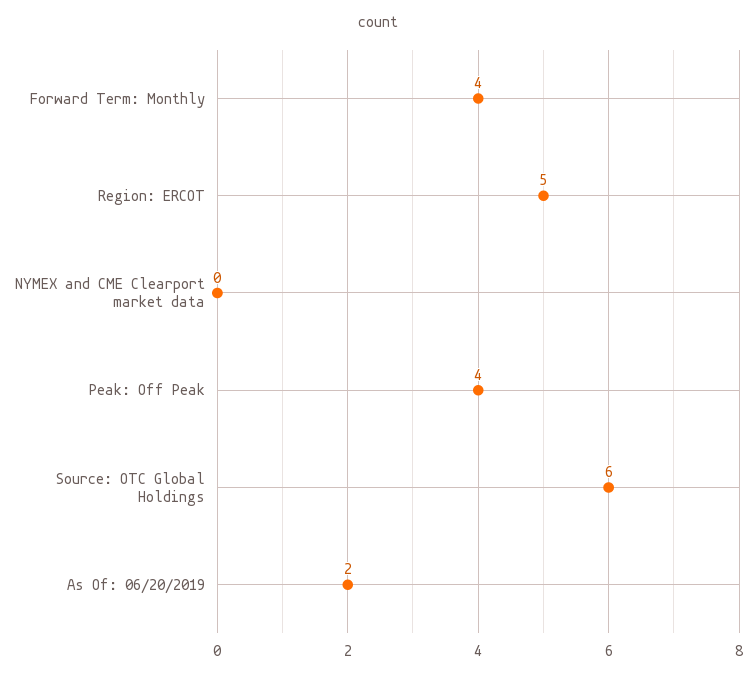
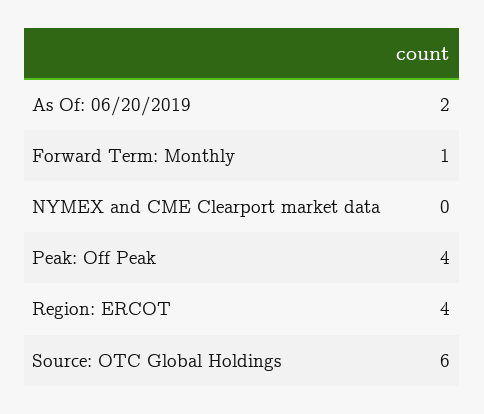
  {
-   "Forward Term: Monthly": 4,
+   "Forward Term: Monthly": 1,
-   "Region: ERCOT": 5,
+   "Region: ERCOT": 4,
    "NYMEX and CME Clearport market data": 0,
    "Peak: Off Peak": 4,
    "Source: OTC Global Holdings": 6,
    "As Of: 06/20/2019": 2
  }

